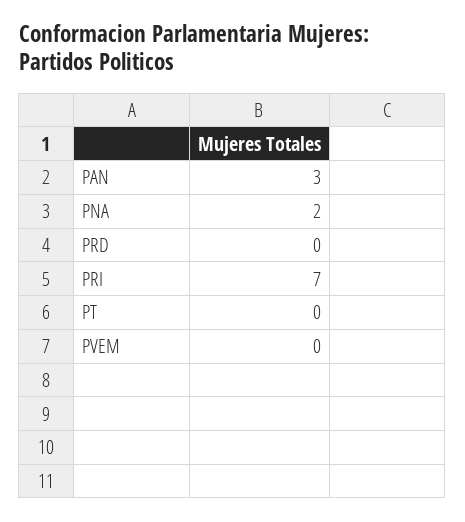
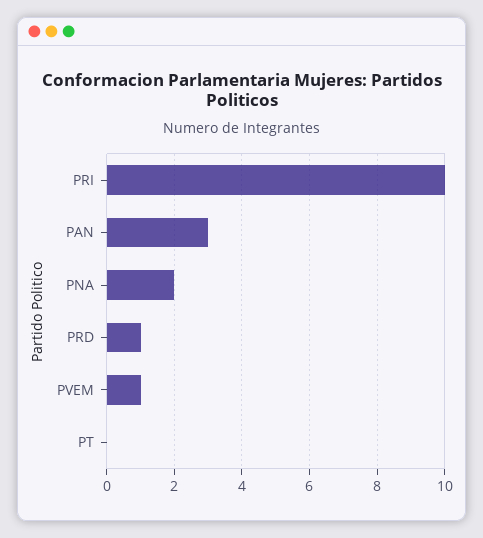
  {
    "PAN": 3,
    "PNA": 2,
-   "PRD": 0,
+   "PRD": 1,
-   "PRI": 7,
+   "PRI": 10,
    "PT": 0,
-   "PVEM": 0
+   "PVEM": 1
  }

